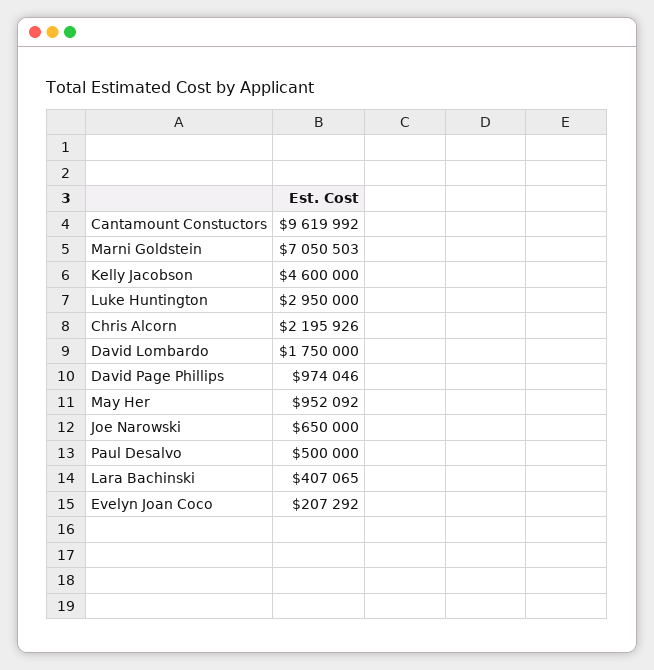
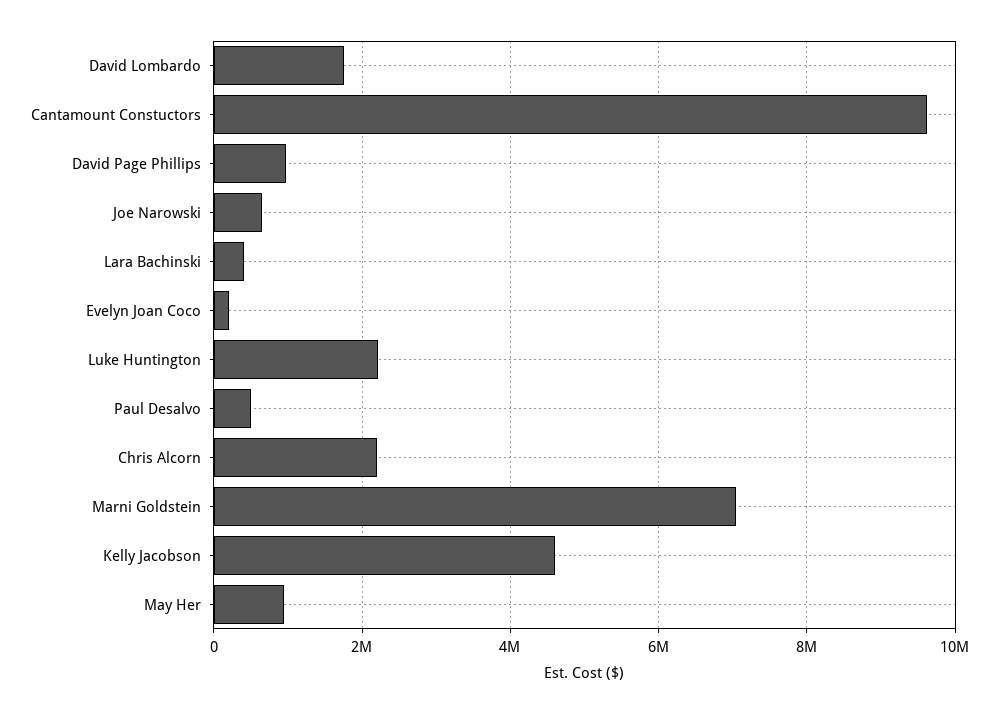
  {
    "Cantamount Constuctors": 9619992,
    "Marni Goldstein": 7050503,
    "Kelly Jacobson": 4600000,
-   "Luke Huntington": 2950000,
+   "Luke Huntington": 2200000,
    "Chris Alcorn": 2195926,
    "David Lombardo": 1750000,
    "David Page Phillips": 974046,
    "May Her": 952092,
    "Joe Narowski": 650000,
    "Paul Desalvo": 500000,
    "Lara Bachinski": 407065,
    "Evelyn Joan Coco": 207292
  }

